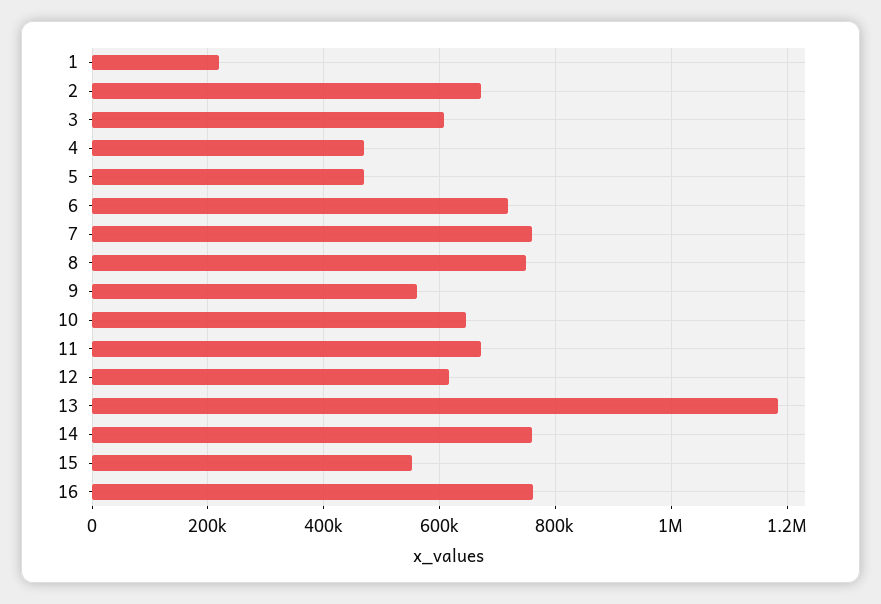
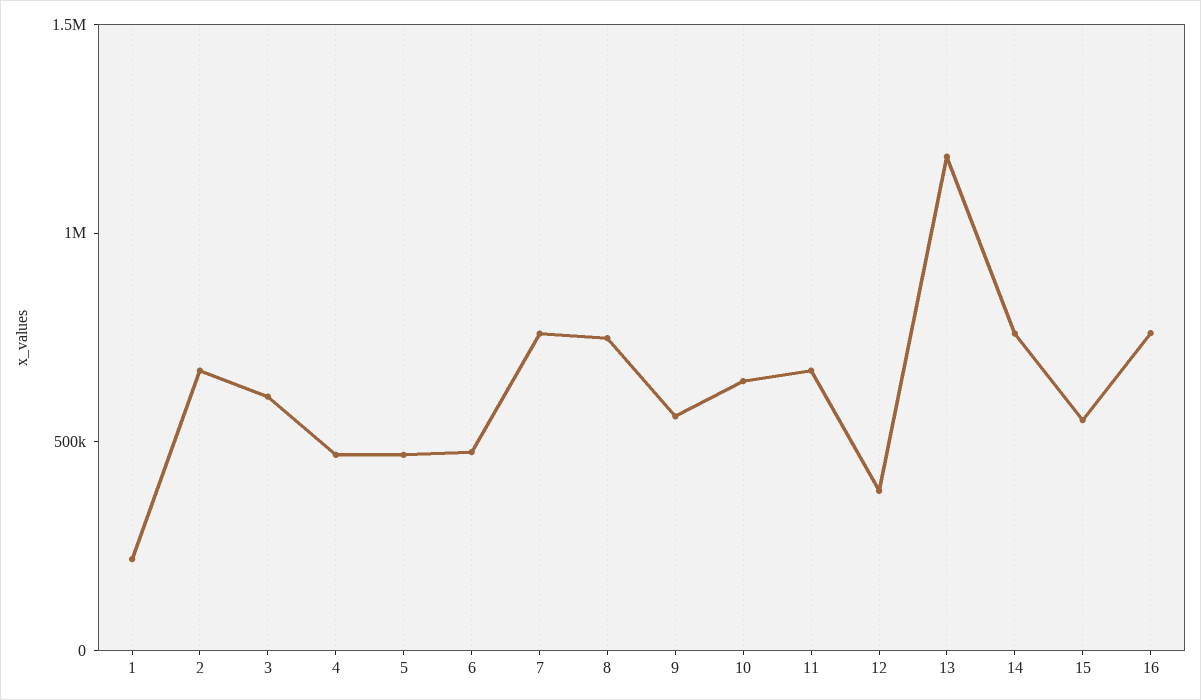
  {
    "1": 220000,
    "2": 680000,
    "3": 600000,
    "4": 460000,
    "5": 460000,
-   "6": 720000,
+   "6": 500000,
    "7": 760000,
    "8": 740000,
    "9": 560000,
    "10": 640000,
    "11": 680000,
-   "12": 620000,
+   "12": 400000,
    "13": 1180000,
    "14": 760000,
    "15": 560000,
    "16": 760000
  }

